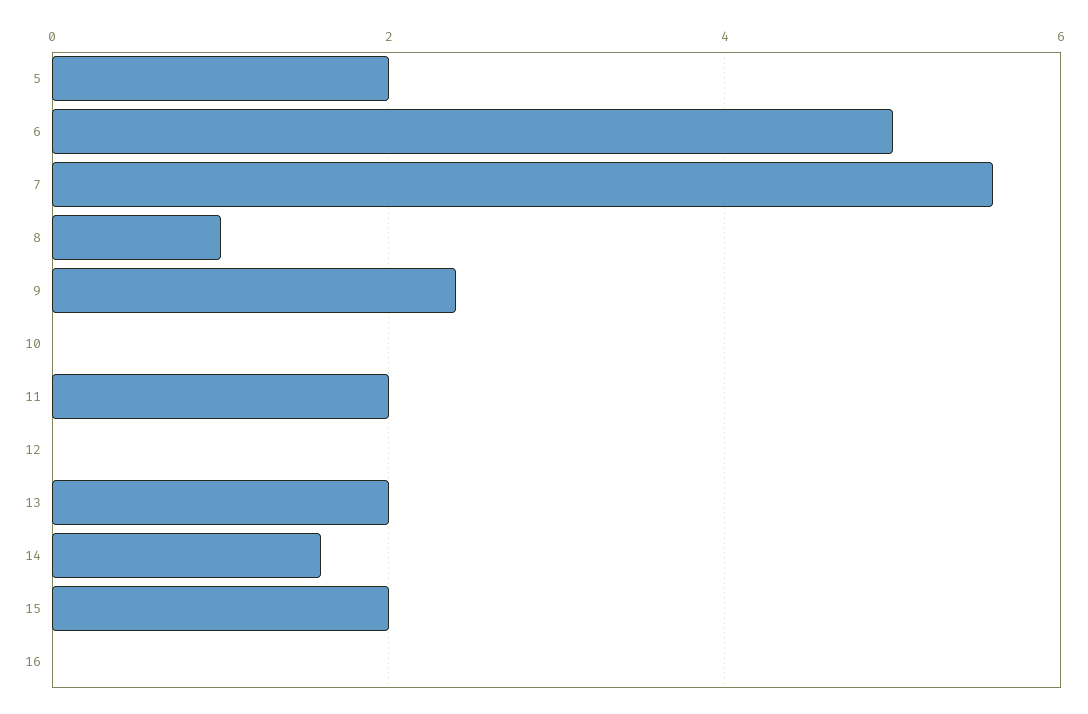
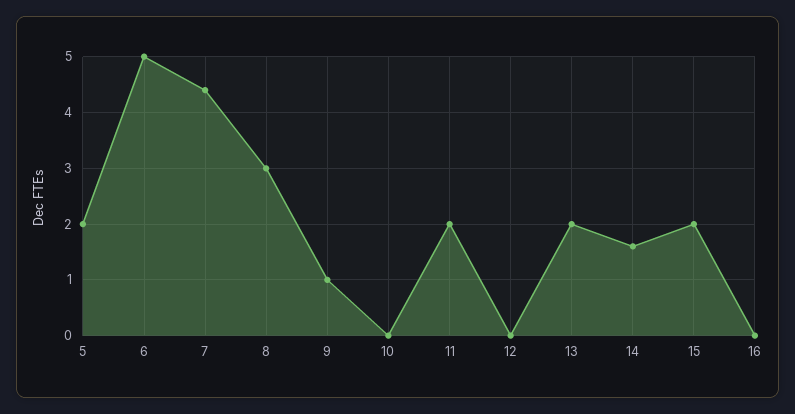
  {
    "5": 2,
    "6": 5,
-   "7": 5.5,
+   "7": 4.5,
-   "8": 1,
+   "8": 3,
-   "9": 2.5,
+   "9": 1,
    "10": 0,
    "11": 2,
    "12": 0,
    "13": 2,
    "14": 1.5,
    "15": 2,
    "16": 0
  }

